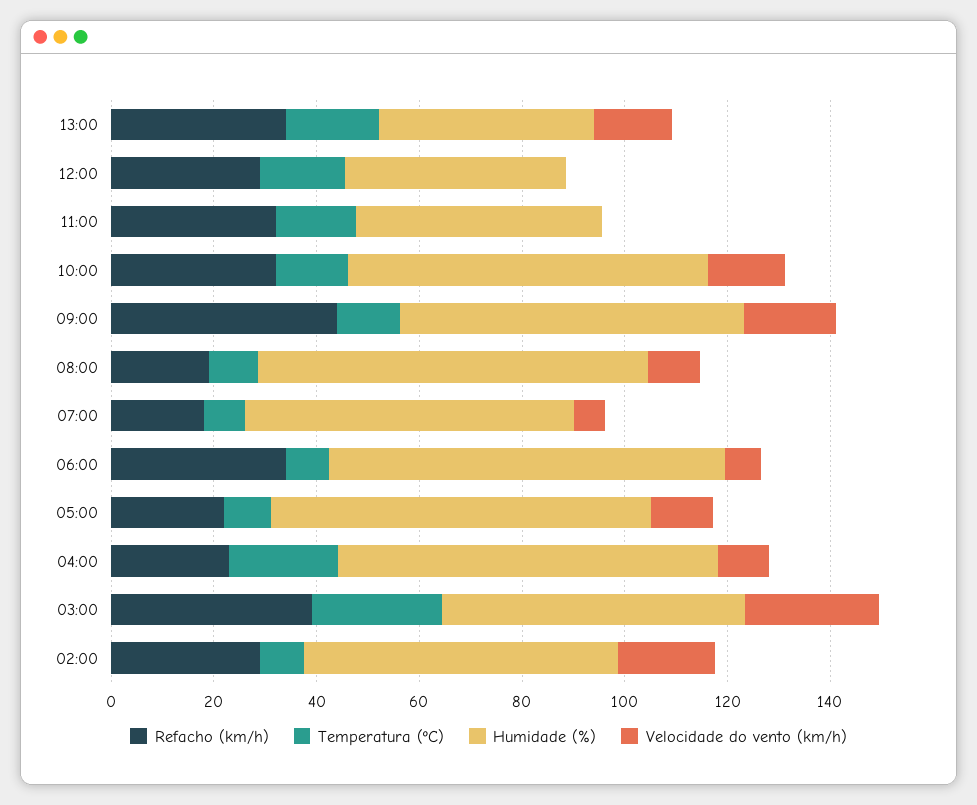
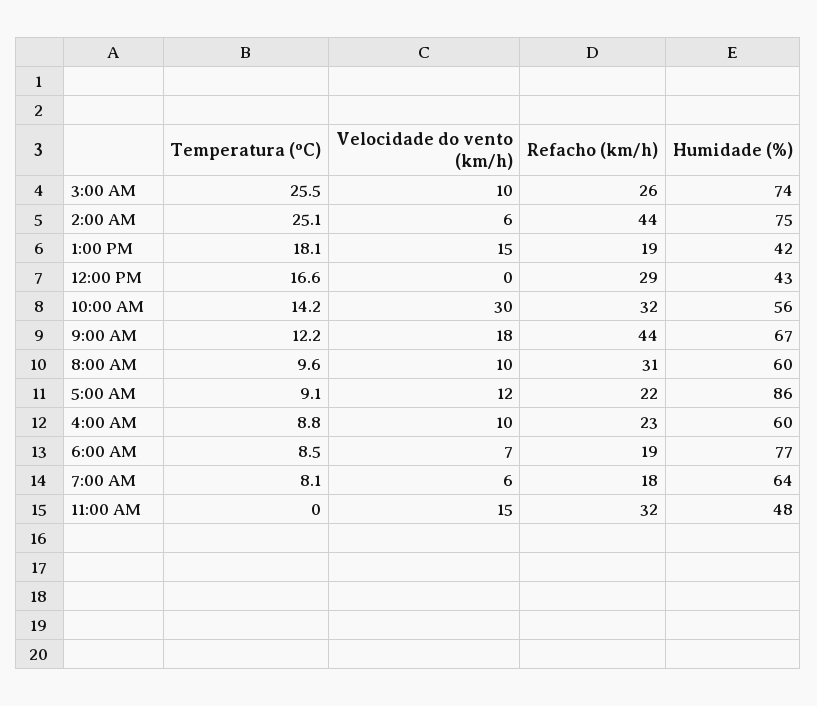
  {
    "Refacho (km/h)": {
-     "13:00": 35,
+     "13:00": 19,
      "12:00": 29,
      "11:00": 32,
      "10:00": 32,
      "09:00": 44,
-     "08:00": 20,
+     "08:00": 31,
      "07:00": 18,
-     "06:00": 35,
+     "06:00": 19,
      "05:00": 22,
      "04:00": 23,
-     "03:00": 40,
+     "03:00": 26,
-     "02:00": 30
+     "02:00": 44
    },
    "Temperatura (ºC)": {
      "13:00": 18.1,
      "12:00": 16.6,
-     "11:00": 15,
+     "11:00": 0,
      "10:00": 14.2,
      "09:00": 12.2,
      "08:00": 9.6,
      "07:00": 8.1,
      "06:00": 8.5,
      "05:00": 9.1,
-     "04:00": 20,
+     "04:00": 8.8,
      "03:00": 25.5,
-     "02:00": 10
+     "02:00": 25.1
    },
    "Humidade (%)": {
      "13:00": 42,
      "12:00": 43,
      "11:00": 48,
-     "10:00": 70,
+     "10:00": 56,
      "09:00": 67,
-     "08:00": 75,
+     "08:00": 60,
      "07:00": 64,
      "06:00": 77,
-     "05:00": 75,
+     "05:00": 86,
-     "04:00": 75,
+     "04:00": 60,
-     "03:00": 60,
+     "03:00": 74,
-     "02:00": 60
+     "02:00": 75
    },
    "Velocidade do vento (km/h)": {
      "13:00": 15,
      "12:00": 0,
-     "11:00": 0,
+     "11:00": 15,
-     "10:00": 15,
+     "10:00": 30,
      "09:00": 18,
      "08:00": 10,
      "07:00": 6,
      "06:00": 7,
      "05:00": 12,
      "04:00": 10,
-     "03:00": 25,
+     "03:00": 10,
-     "02:00": 20
+     "02:00": 6
    }
  }

